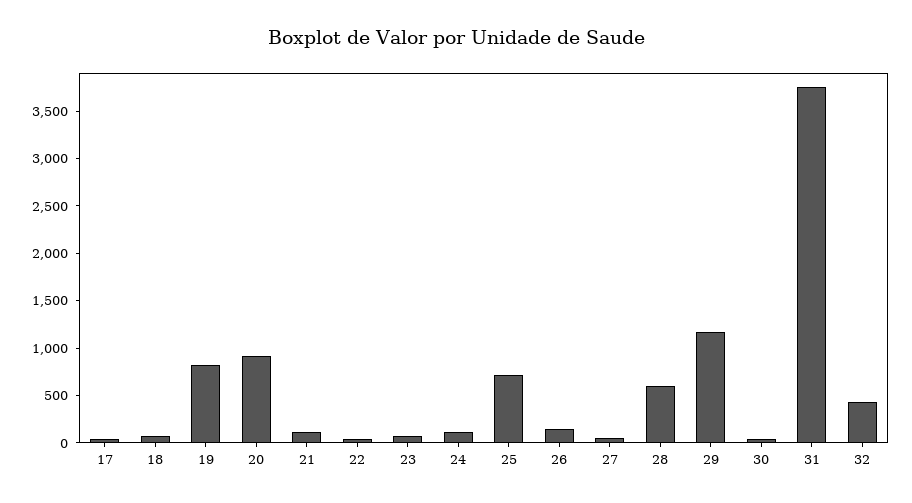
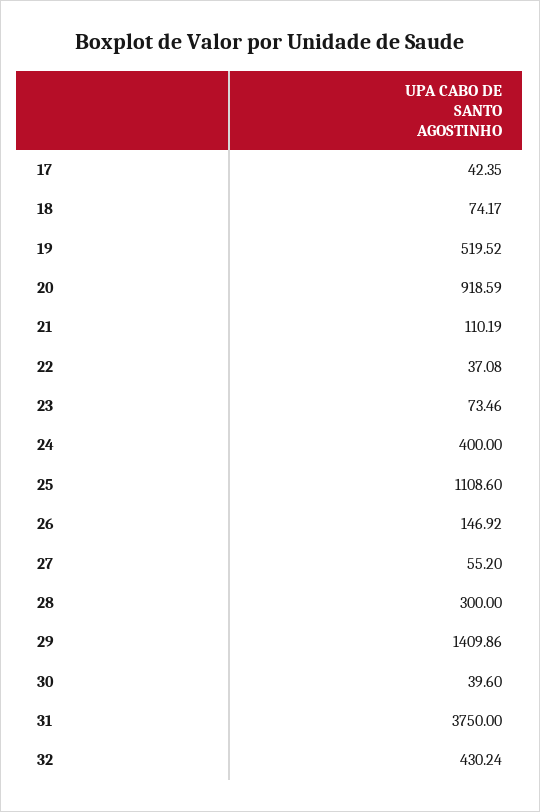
  {
    "17": 42.35,
    "18": 74.17,
-   "19": 800,
+   "19": 519.52,
    "20": 918.59,
    "21": 110.19,
    "22": 37.08,
    "23": 73.46,
-   "24": 100,
+   "24": 400,
-   "25": 700,
+   "25": 1108.6,
    "26": 146.92,
    "27": 55.2,
-   "28": 600,
+   "28": 300,
-   "29": 1200,
+   "29": 1409.86,
    "30": 39.6,
    "31": 3750,
    "32": 430.24
  }

